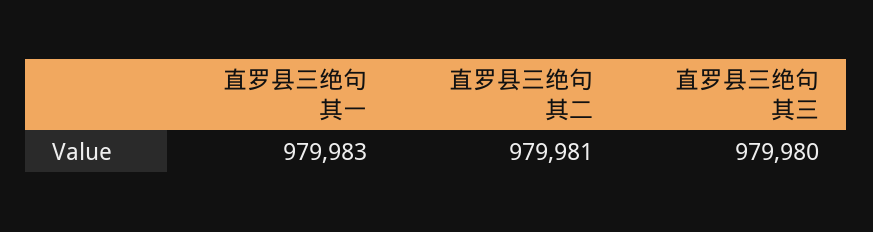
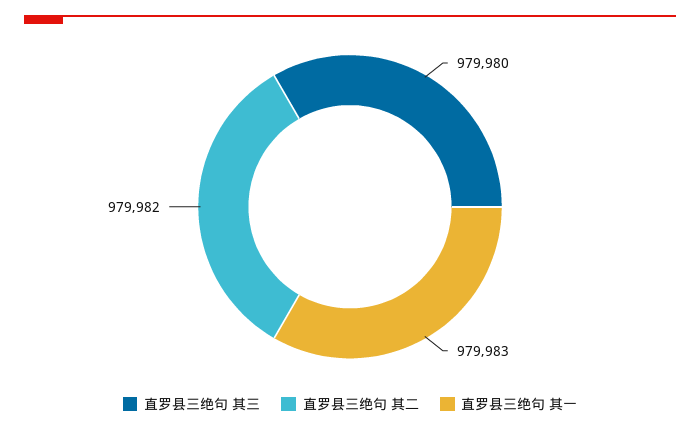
  {
    "直罗县三绝句 其一": 979983,
-   "直罗县三绝句 其二": 979981,
+   "直罗县三绝句 其二": 979982,
    "直罗县三绝句 其三": 979980
  }

